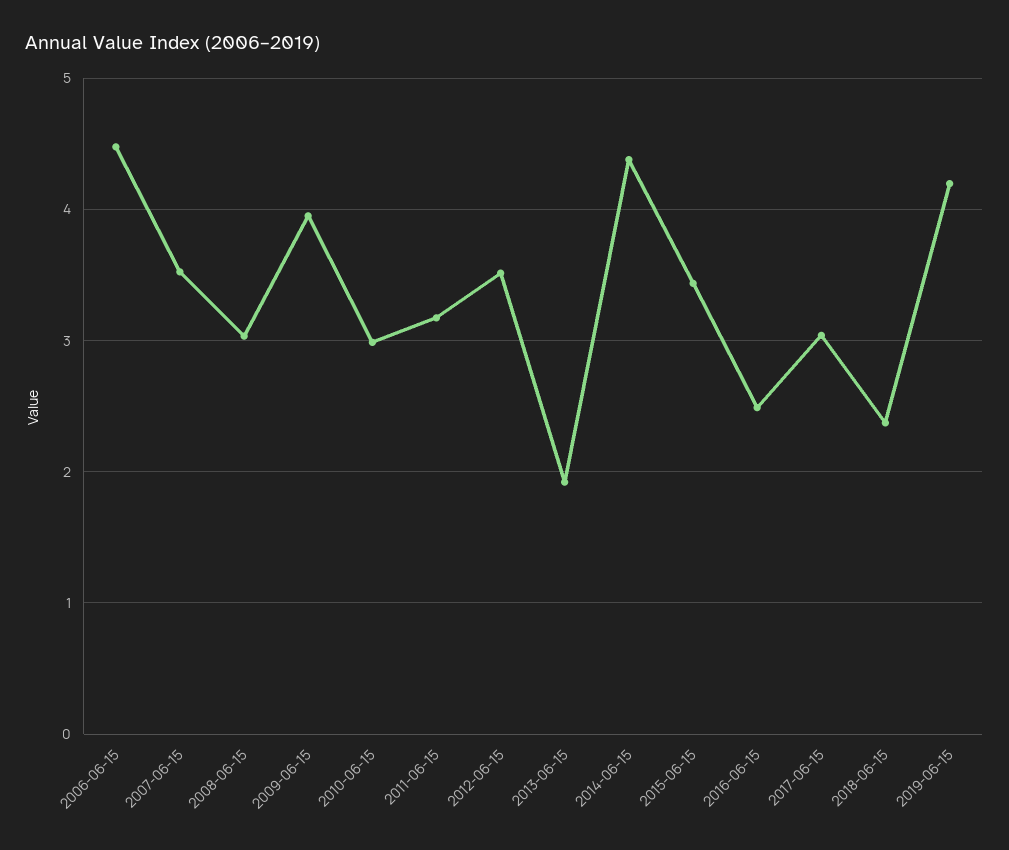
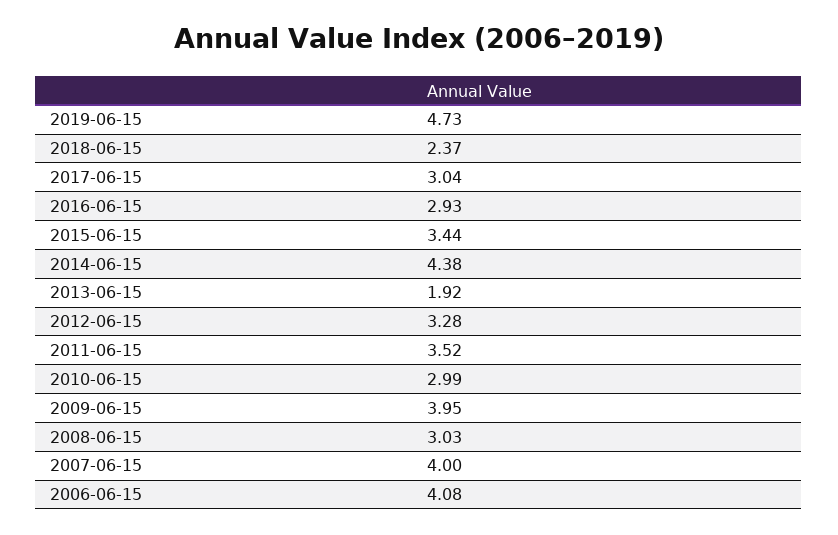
  {
-   "2006-06-15": 4.5,
+   "2006-06-15": 4.08,
-   "2007-06-15": 3.5,
+   "2007-06-15": 4,
    "2008-06-15": 3.03,
    "2009-06-15": 3.95,
    "2010-06-15": 2.99,
-   "2011-06-15": 3.2,
+   "2011-06-15": 3.52,
-   "2012-06-15": 3.5,
+   "2012-06-15": 3.28,
    "2013-06-15": 1.92,
    "2014-06-15": 4.38,
    "2015-06-15": 3.44,
-   "2016-06-15": 2.5,
+   "2016-06-15": 2.93,
    "2017-06-15": 3.04,
    "2018-06-15": 2.37,
-   "2019-06-15": 4.2
+   "2019-06-15": 4.73
  }

